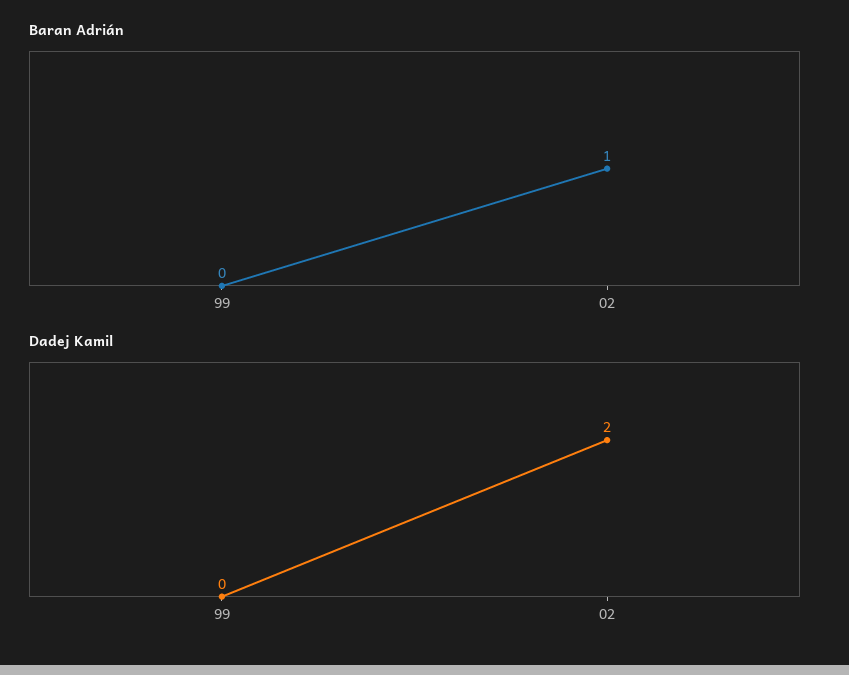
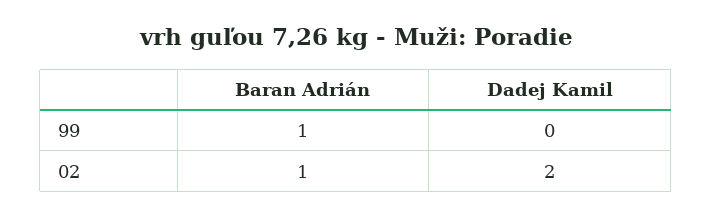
  {
    "Baran Adrián": {
-     "99": 0,
+     "99": 1,
      "02": 1
    },
    "Dadej Kamil": {
      "99": 0,
      "02": 2
    }
  }

